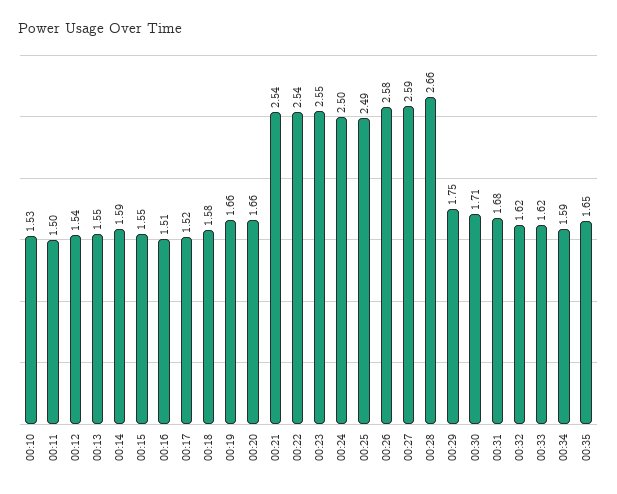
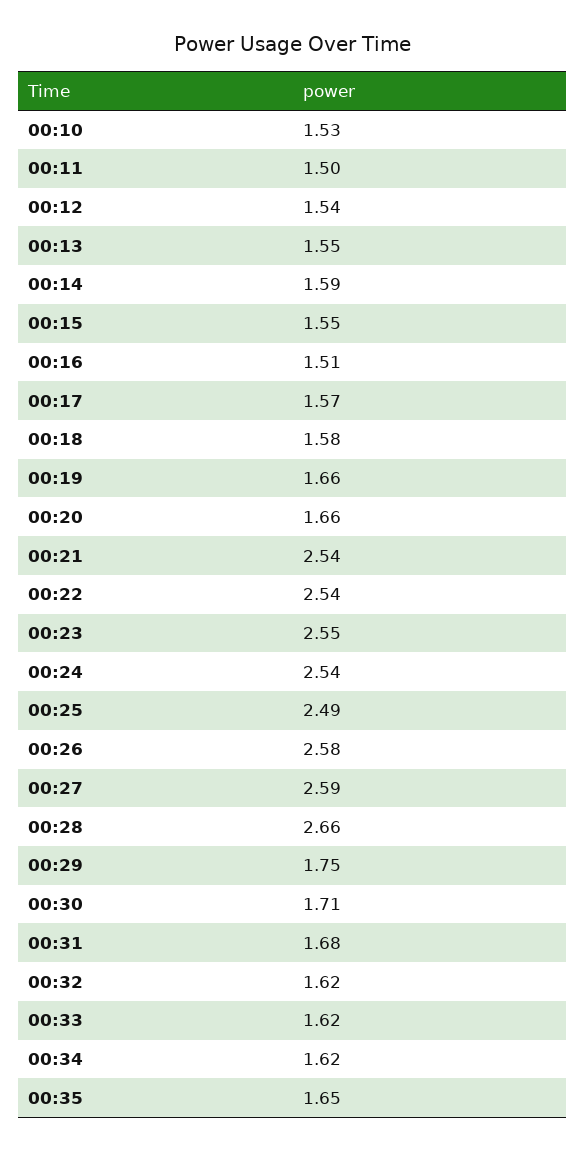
  {
    "00:10": 1.53,
    "00:11": 1.5,
    "00:12": 1.54,
    "00:13": 1.55,
    "00:14": 1.59,
    "00:15": 1.55,
    "00:16": 1.51,
-   "00:17": 1.52,
+   "00:17": 1.57,
    "00:18": 1.58,
    "00:19": 1.66,
    "00:20": 1.66,
    "00:21": 2.54,
    "00:22": 2.54,
    "00:23": 2.55,
-   "00:24": 2.5,
+   "00:24": 2.54,
    "00:25": 2.49,
    "00:26": 2.58,
    "00:27": 2.59,
    "00:28": 2.66,
    "00:29": 1.75,
    "00:30": 1.71,
    "00:31": 1.68,
    "00:32": 1.62,
    "00:33": 1.62,
-   "00:34": 1.59,
+   "00:34": 1.62,
    "00:35": 1.65
  }

